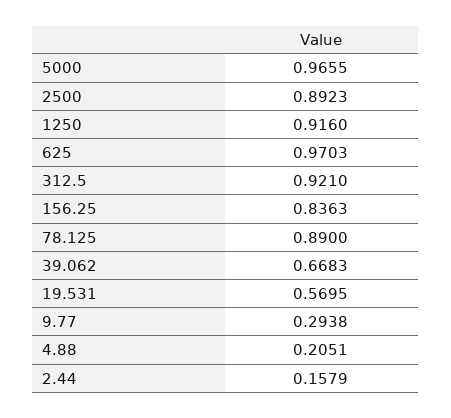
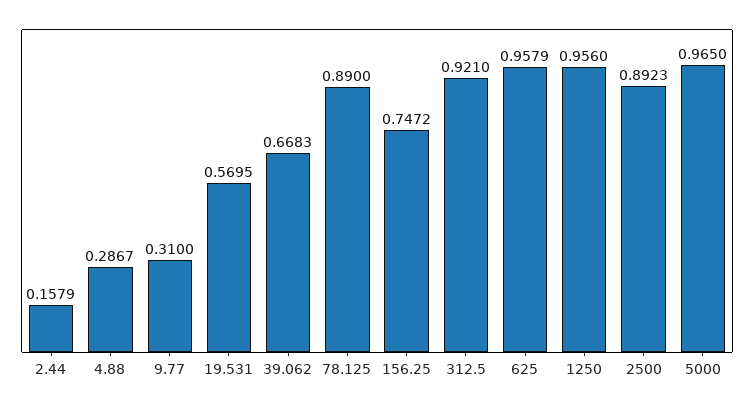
  {
-   "5000": 0.9655,
+   "5000": 0.965,
    "2500": 0.8923,
-   "1250": 0.916,
+   "1250": 0.956,
-   "625": 0.9703,
+   "625": 0.9579,
    "312.5": 0.921,
-   "156.25": 0.8363,
+   "156.25": 0.7472,
    "78.125": 0.89,
    "39.062": 0.6683,
    "19.531": 0.5695,
-   "9.77": 0.2938,
+   "9.77": 0.31,
-   "4.88": 0.2051,
+   "4.88": 0.2867,
    "2.44": 0.1579
  }

